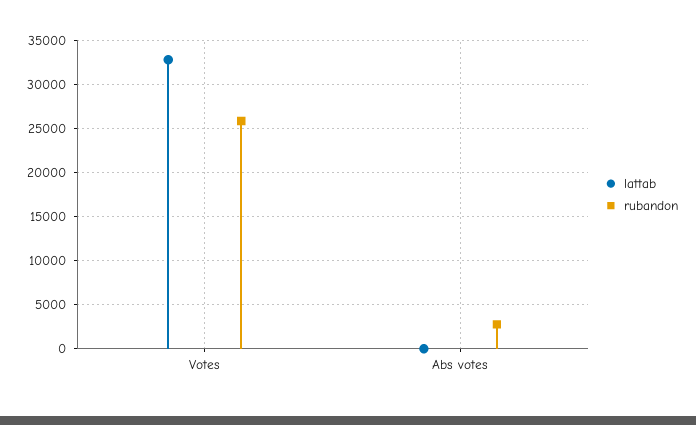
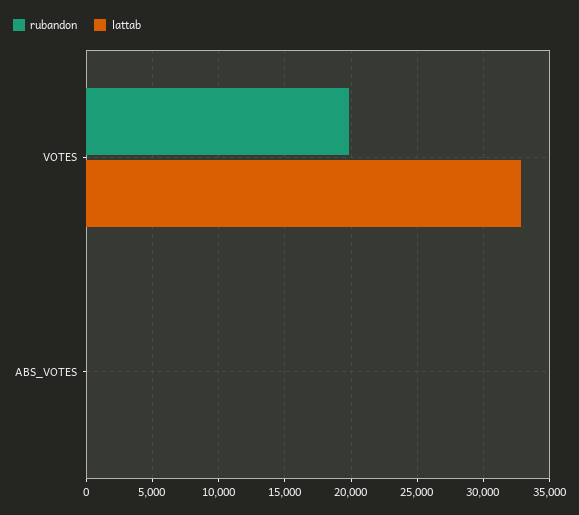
  {
    "lattab": {
      "Votes": 33000,
      "Abs votes": 0
    },
    "rubandon": {
-     "Votes": 26000,
+     "Votes": 20000,
-     "Abs votes": 3000
+     "Abs votes": 0
    }
  }

